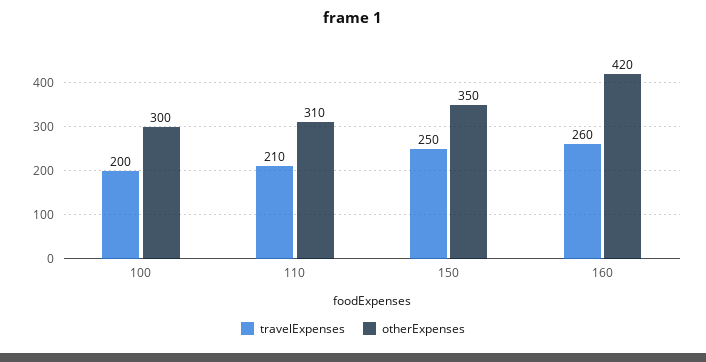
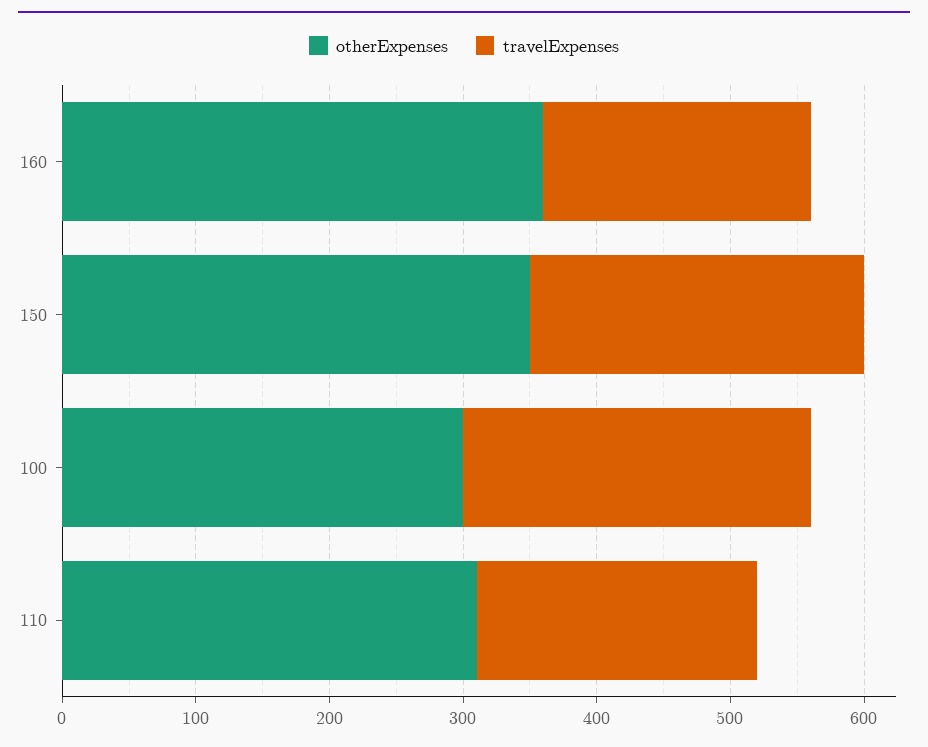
  {
    "travelExpenses": {
-     "100": 200,
+     "100": 260,
      "110": 210,
      "150": 250,
-     "160": 260
+     "160": 200
    },
    "otherExpenses": {
      "100": 300,
      "110": 310,
      "150": 350,
-     "160": 420
+     "160": 360
    }
  }

